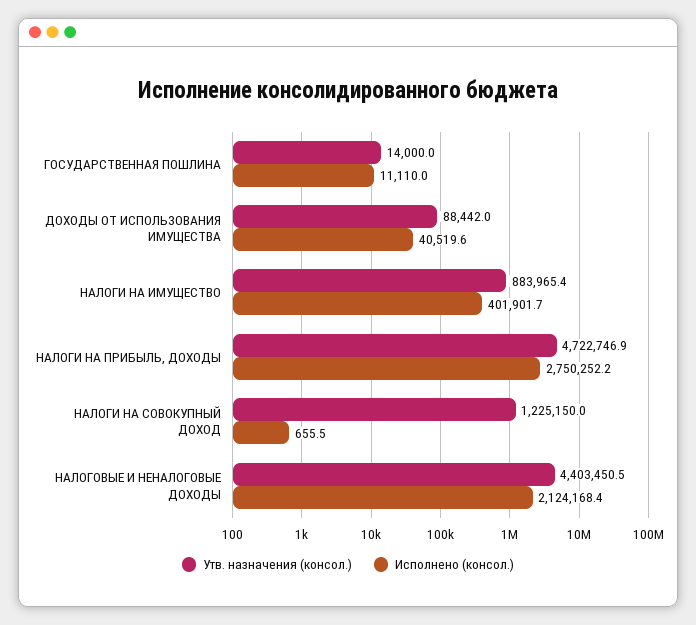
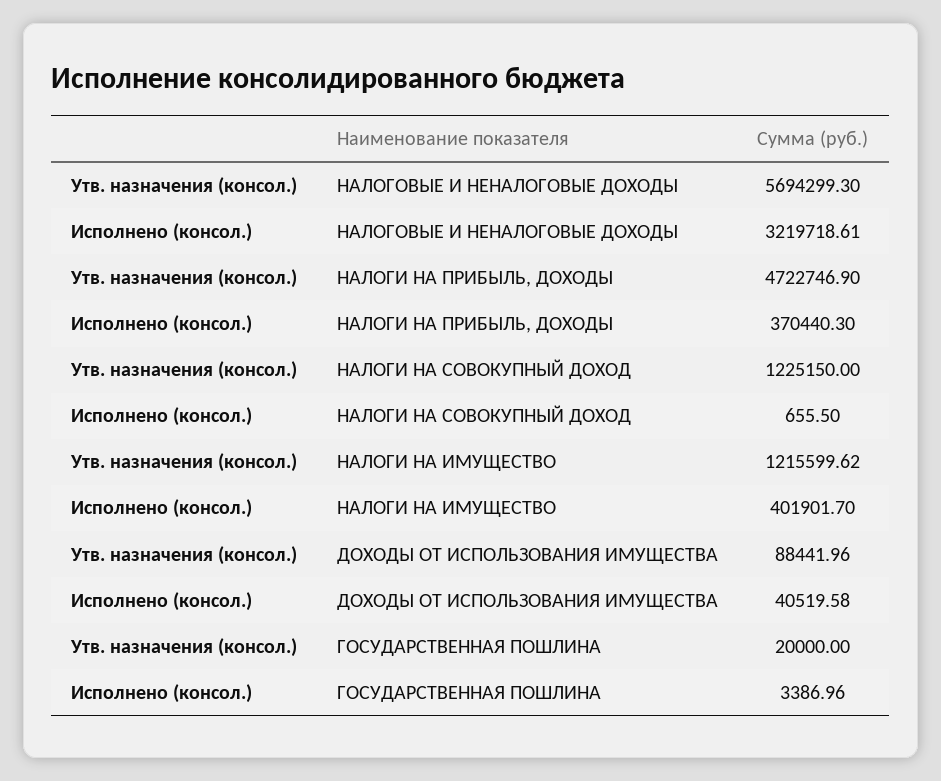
  {
    "Утв. назначения (консол.)": {
-     "ГОСУДАРСТВЕННАЯ ПОШЛИНА": 14000,
+     "ГОСУДАРСТВЕННАЯ ПОШЛИНА": 20000,
      "ДОХОДЫ ОТ ИСПОЛЬЗОВАНИЯ ИМУЩЕСТВА": 88441.96,
-     "НАЛОГИ НА ИМУЩЕСТВО": 883965.4,
+     "НАЛОГИ НА ИМУЩЕСТВО": 1215599.62,
      "НАЛОГИ НА ПРИБЫЛЬ, ДОХОДЫ": 4722746.9,
      "НАЛОГИ НА СОВОКУПНЫЙ ДОХОД": 1225150,
-     "НАЛОГОВЫЕ И НЕНАЛОГОВЫЕ ДОХОДЫ": 4403450.5
+     "НАЛОГОВЫЕ И НЕНАЛОГОВЫЕ ДОХОДЫ": 5694299.3
    },
    "Исполнено (консол.)": {
-     "ГОСУДАРСТВЕННАЯ ПОШЛИНА": 11110,
+     "ГОСУДАРСТВЕННАЯ ПОШЛИНА": 3386.96,
      "ДОХОДЫ ОТ ИСПОЛЬЗОВАНИЯ ИМУЩЕСТВА": 40519.58,
      "НАЛОГИ НА ИМУЩЕСТВО": 401901.7,
-     "НАЛОГИ НА ПРИБЫЛЬ, ДОХОДЫ": 2750252.2,
+     "НАЛОГИ НА ПРИБЫЛЬ, ДОХОДЫ": 370440.3,
      "НАЛОГИ НА СОВОКУПНЫЙ ДОХОД": 655.5,
-     "НАЛОГОВЫЕ И НЕНАЛОГОВЫЕ ДОХОДЫ": 2124168.4
+     "НАЛОГОВЫЕ И НЕНАЛОГОВЫЕ ДОХОДЫ": 3219718.61
    }
  }

